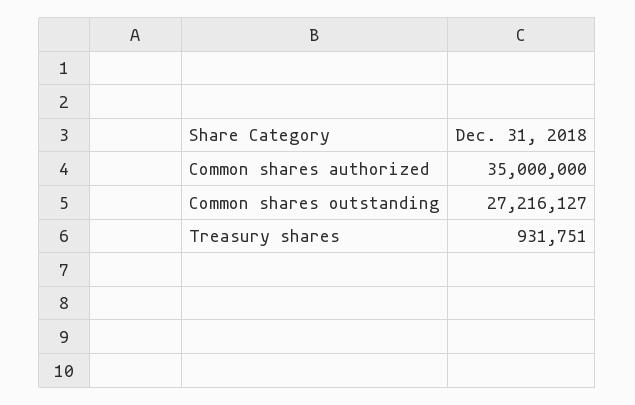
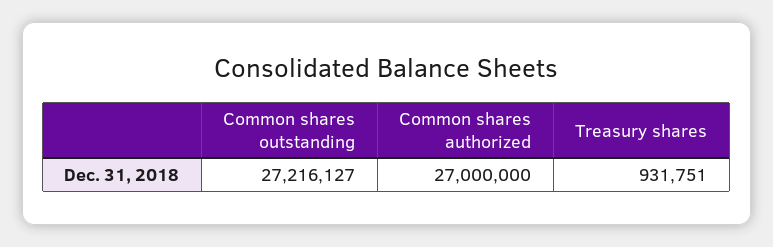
  {
-   "Common shares authorized": 35000000,
+   "Common shares authorized": 27000000,
    "Common shares outstanding": 27216127,
    "Treasury shares": 931751
  }

